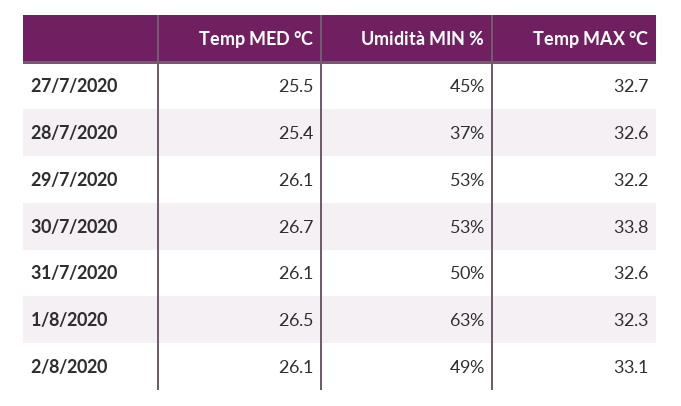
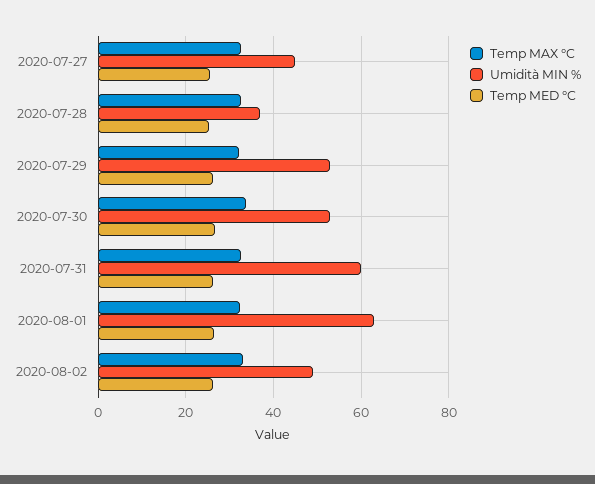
  {
    "Temp MED °C": {
      "27/7/2020": 25.5,
      "28/7/2020": 25.4,
      "29/7/2020": 26.1,
      "30/7/2020": 26.7,
      "31/7/2020": 26.1,
      "1/8/2020": 26.5,
      "2/8/2020": 26.1
    },
    "Umidità MIN %": {
      "27/7/2020": 45,
      "28/7/2020": 37,
      "29/7/2020": 53,
      "30/7/2020": 53,
-     "31/7/2020": 50,
+     "31/7/2020": 60,
      "1/8/2020": 63,
      "2/8/2020": 49
    },
    "Temp MAX °C": {
      "27/7/2020": 32.7,
      "28/7/2020": 32.6,
      "29/7/2020": 32.2,
      "30/7/2020": 33.8,
      "31/7/2020": 32.6,
      "1/8/2020": 32.3,
      "2/8/2020": 33.1
    }
  }

